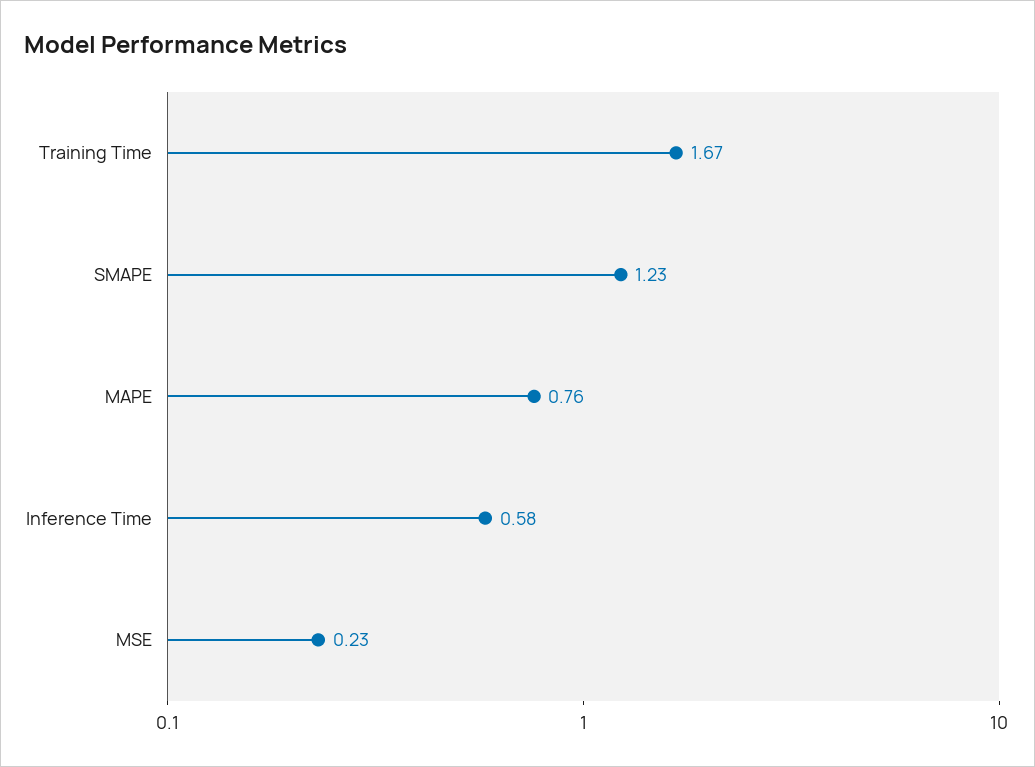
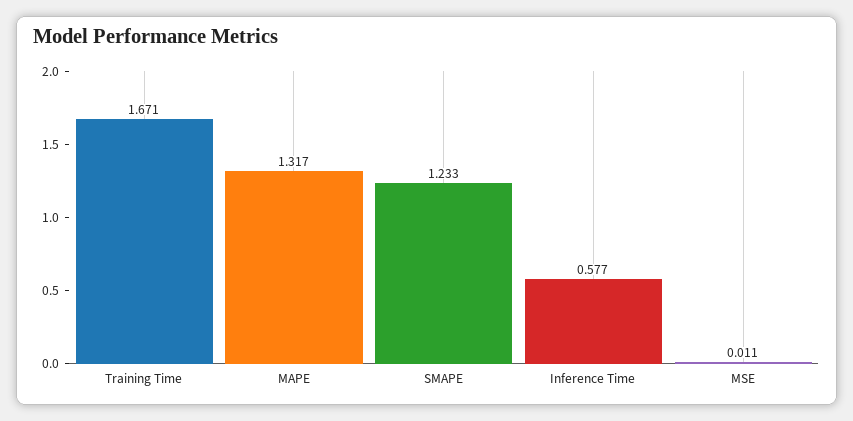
  {
    "Training Time": 1.671,
    "SMAPE": 1.233,
-   "MAPE": 0.76,
+   "MAPE": 1.317,
    "Inference Time": 0.577,
-   "MSE": 0.23
+   "MSE": 0.011
  }

